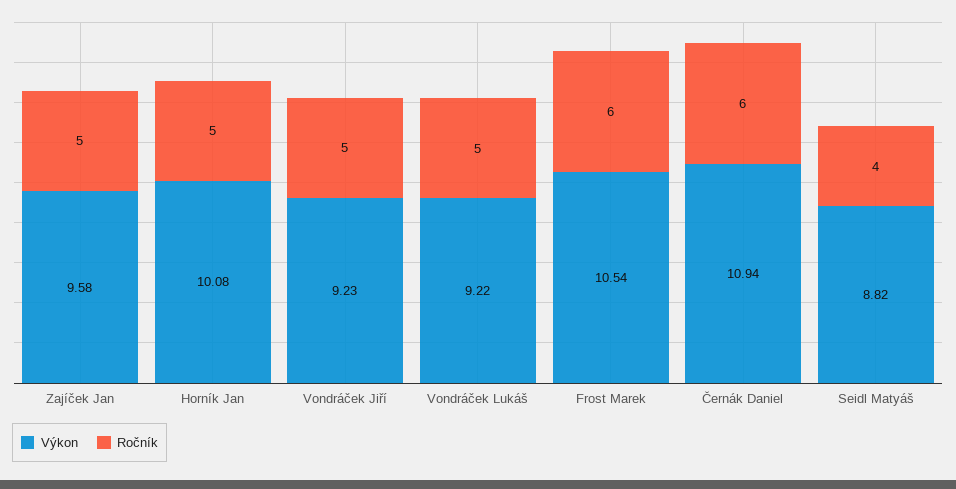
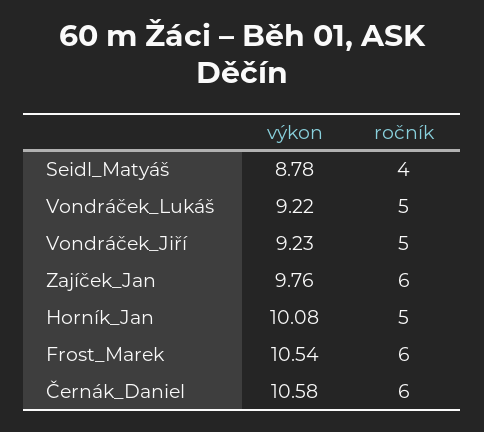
  {
    "Výkon": {
-     "Zajíček Jan": 9.58,
+     "Zajíček Jan": 9.76,
      "Horník Jan": 10.08,
      "Vondráček Jiří": 9.23,
      "Vondráček Lukáš": 9.22,
      "Frost Marek": 10.54,
-     "Černák Daniel": 10.94,
+     "Černák Daniel": 10.58,
-     "Seidl Matyáš": 8.82
+     "Seidl Matyáš": 8.78
    },
    "Ročník": {
-     "Zajíček Jan": 5,
+     "Zajíček Jan": 6,
      "Horník Jan": 5,
      "Vondráček Jiří": 5,
      "Vondráček Lukáš": 5,
      "Frost Marek": 6,
      "Černák Daniel": 6,
      "Seidl Matyáš": 4
    }
  }

